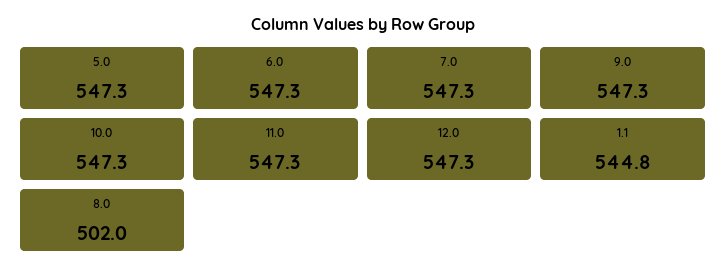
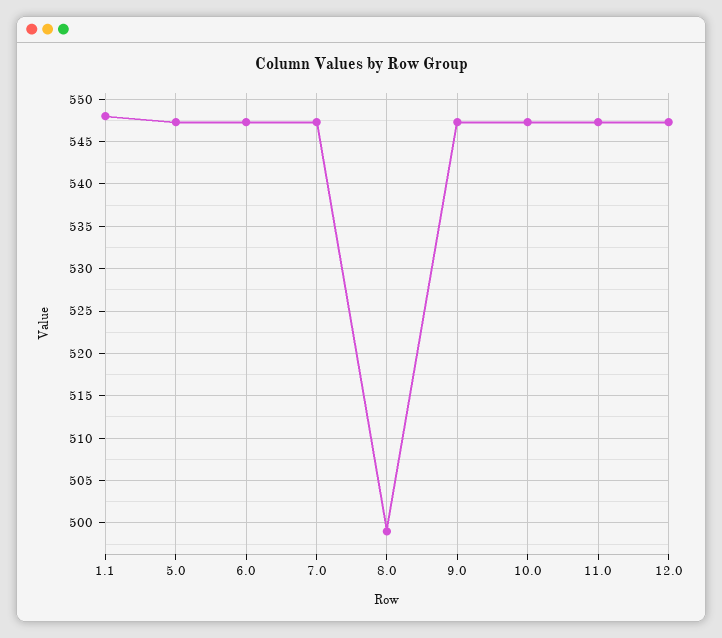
  {
    "5.0": 547.3,
    "6.0": 547.3,
    "7.0": 547.3,
    "9.0": 547.3,
    "10.0": 547.3,
    "11.0": 547.3,
    "12.0": 547.3,
-   "1.1": 544.8,
+   "1.1": 548,
-   "8.0": 502
+   "8.0": 499
  }

